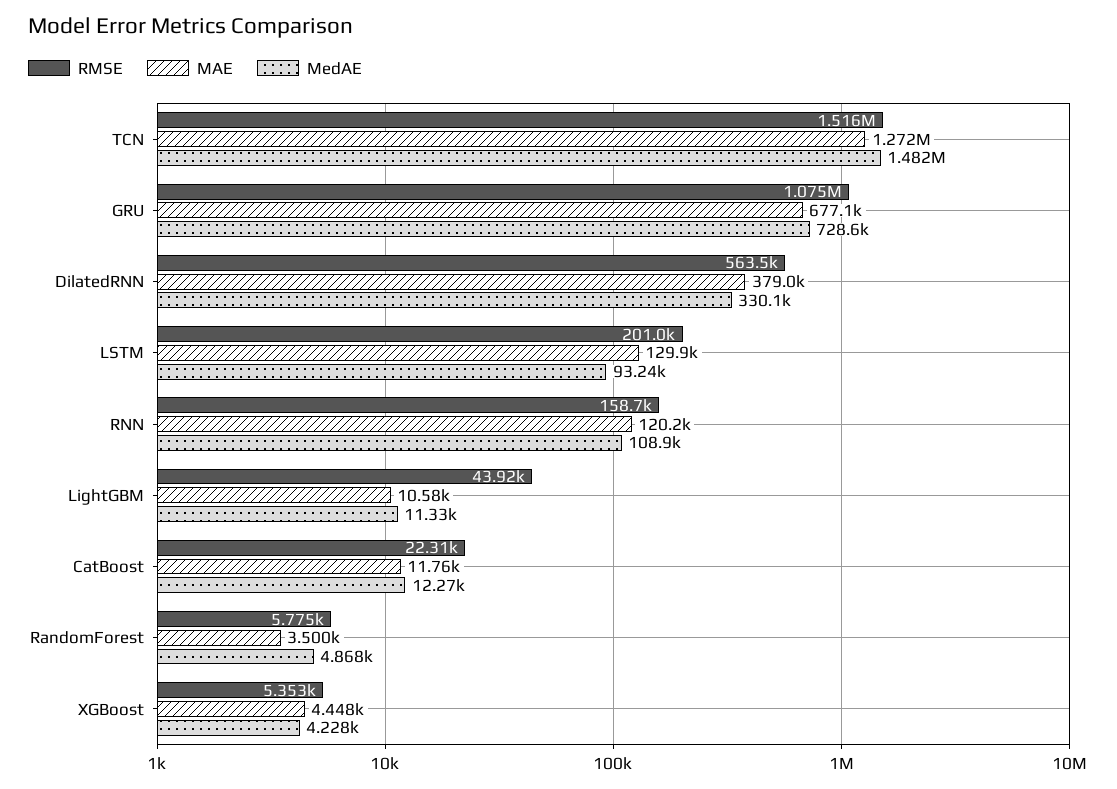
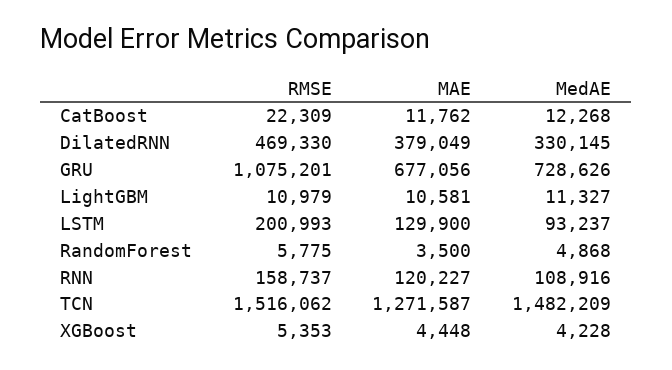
  {
    "RMSE": {
      "TCN": 1516062,
      "GRU": 1075201,
-     "DilatedRNN": 563500,
+     "DilatedRNN": 469330,
      "LSTM": 200993,
      "RNN": 158737,
-     "LightGBM": 43920,
+     "LightGBM": 10979,
      "CatBoost": 22309,
      "RandomForest": 5775,
      "XGBoost": 5353
    },
    "MAE": {
      "TCN": 1271587,
      "GRU": 677056,
      "DilatedRNN": 379049,
      "LSTM": 129900,
      "RNN": 120227,
      "LightGBM": 10581,
      "CatBoost": 11762,
      "RandomForest": 3500,
      "XGBoost": 4448
    },
    "MedAE": {
      "TCN": 1482209,
      "GRU": 728626,
      "DilatedRNN": 330145,
      "LSTM": 93237,
      "RNN": 108916,
      "LightGBM": 11327,
      "CatBoost": 12268,
      "RandomForest": 4868,
      "XGBoost": 4228
    }
  }

